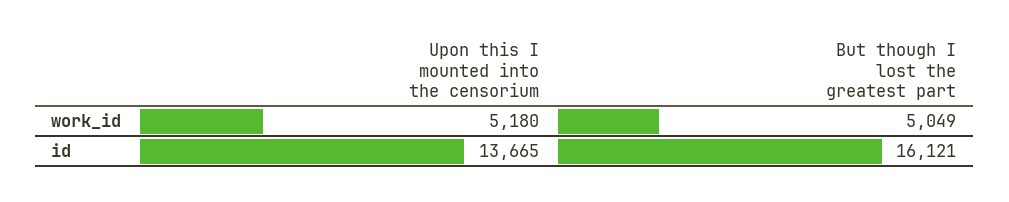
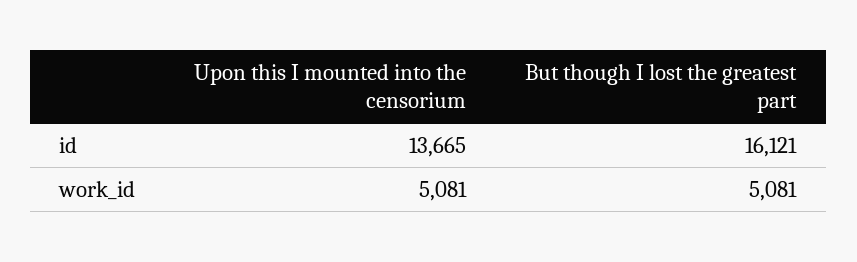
  {
    "Upon this I mounted into the censorium": {
-     "work_id": 5180,
+     "work_id": 5081,
      "id": 13665
    },
    "But though I lost the greatest part": {
-     "work_id": 5049,
+     "work_id": 5081,
      "id": 16121
    }
  }

